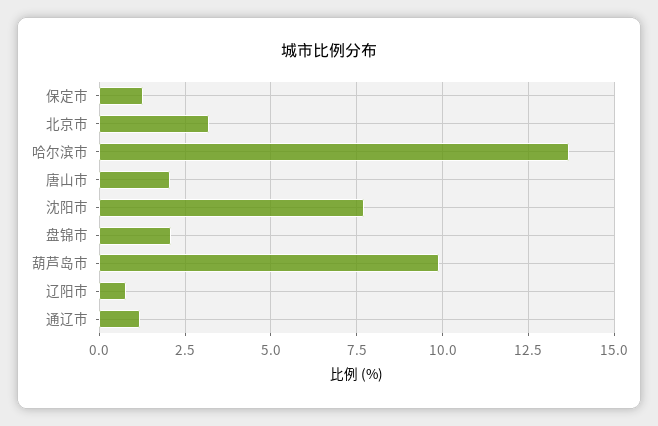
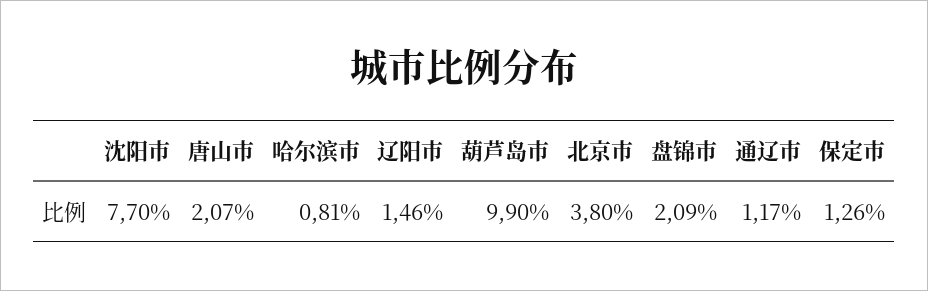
  {
    "保定市": 1.26,
-   "北京市": 3.25,
+   "北京市": 3.8,
-   "哈尔滨市": 13.75,
+   "哈尔滨市": 0.81,
    "唐山市": 2.07,
    "沈阳市": 7.7,
    "盘锦市": 2.09,
    "葫芦岛市": 9.9,
-   "辽阳市": 0.75,
+   "辽阳市": 1.46,
    "通辽市": 1.17
  }

